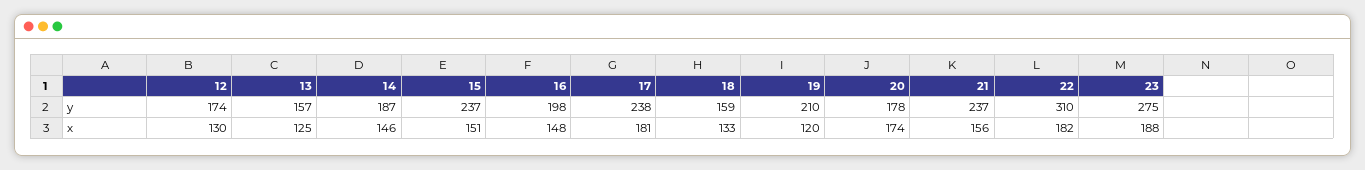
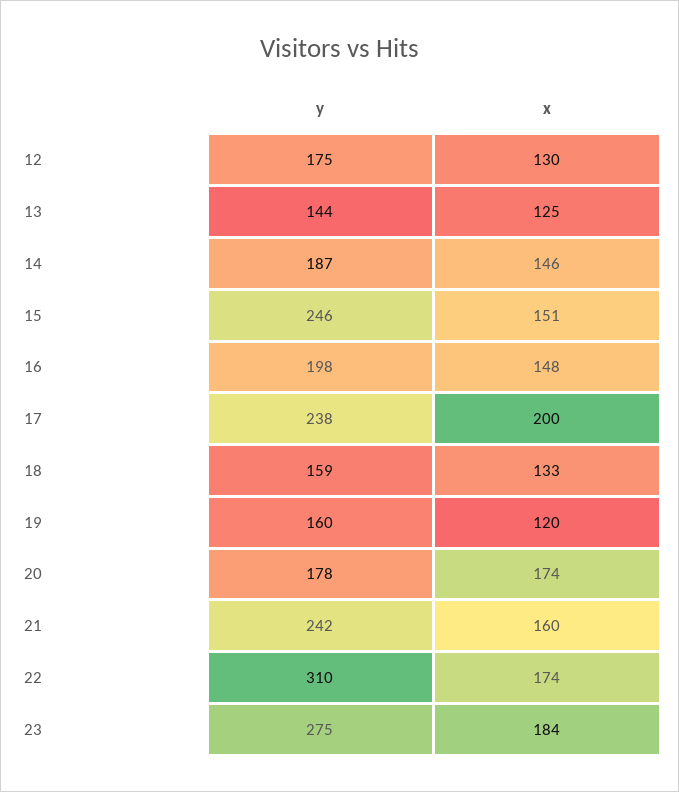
  {
    "12": {
-     "y": 174,
+     "y": 175,
      "x": 130
    },
    "13": {
-     "y": 157,
+     "y": 144,
      "x": 125
    },
    "14": {
      "y": 187,
      "x": 146
    },
    "15": {
-     "y": 237,
+     "y": 246,
      "x": 151
    },
    "16": {
      "y": 198,
      "x": 148
    },
    "17": {
      "y": 238,
-     "x": 181
+     "x": 200
    },
    "18": {
      "y": 159,
      "x": 133
    },
    "19": {
-     "y": 210,
+     "y": 160,
      "x": 120
    },
    "20": {
      "y": 178,
      "x": 174
    },
    "21": {
-     "y": 237,
+     "y": 242,
-     "x": 156
+     "x": 160
    },
    "22": {
      "y": 310,
-     "x": 182
+     "x": 174
    },
    "23": {
      "y": 275,
-     "x": 188
+     "x": 184
    }
  }

